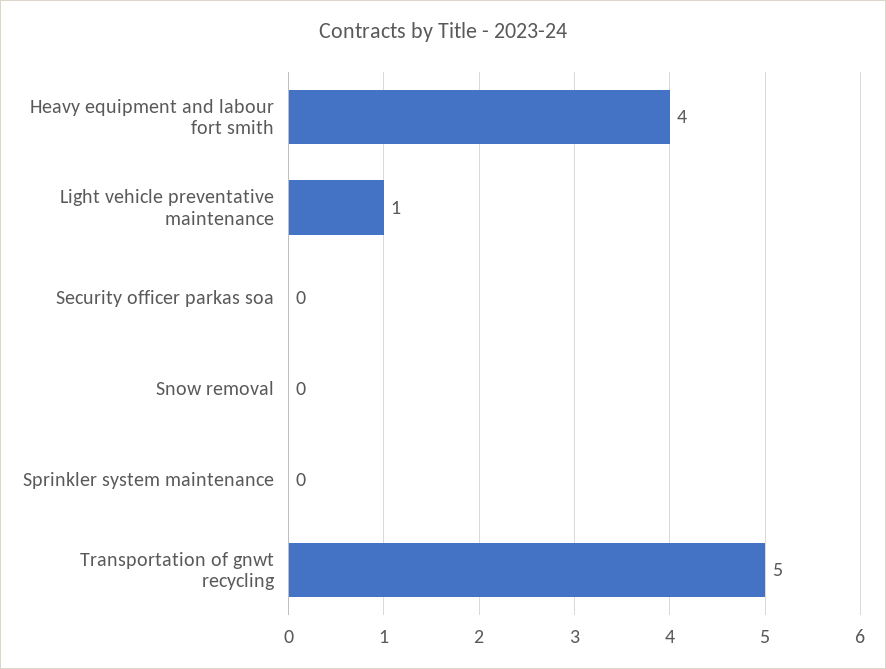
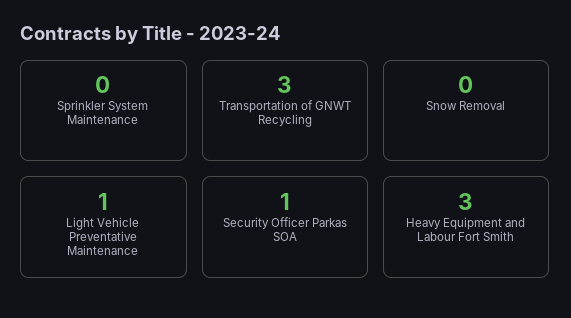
  {
-   "Heavy equipment and labour fort smith": 4,
+   "Heavy equipment and labour fort smith": 3,
    "Light vehicle preventative maintenance": 1,
-   "Security officer parkas soa": 0,
+   "Security officer parkas soa": 1,
    "Snow removal": 0,
    "Sprinkler system maintenance": 0,
-   "Transportation of gnwt recycling": 5
+   "Transportation of gnwt recycling": 3
  }

